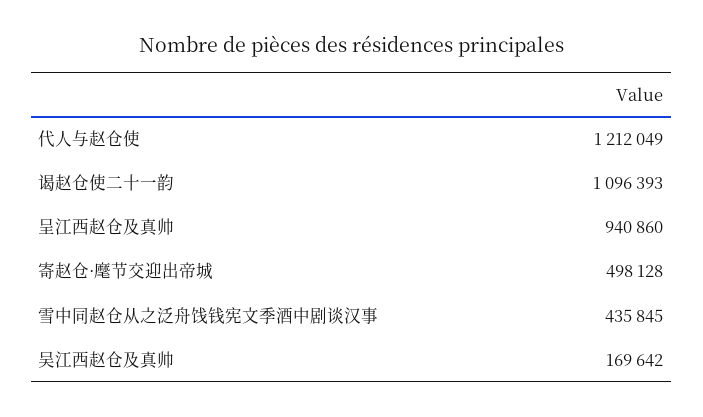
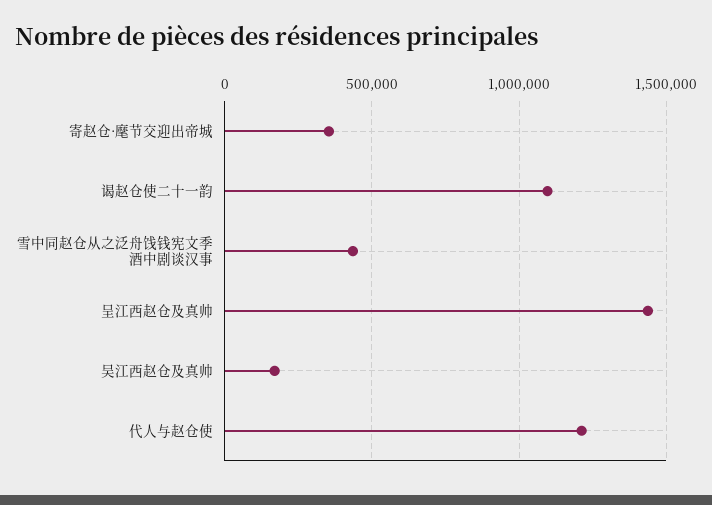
  {
    "代人与赵仓使": 1212049,
    "谒赵仓使二十一韵": 1096393,
-   "呈江西赵仓及真帅": 940860,
+   "呈江西赵仓及真帅": 1450000,
-   "寄赵仓·麾节交迎出帝城": 498128,
+   "寄赵仓·麾节交迎出帝城": 350000,
    "雪中同赵仓从之泛舟饯钱宪文季酒中剧谈汉事": 435845,
    "吴江西赵仓及真帅": 169642
  }

